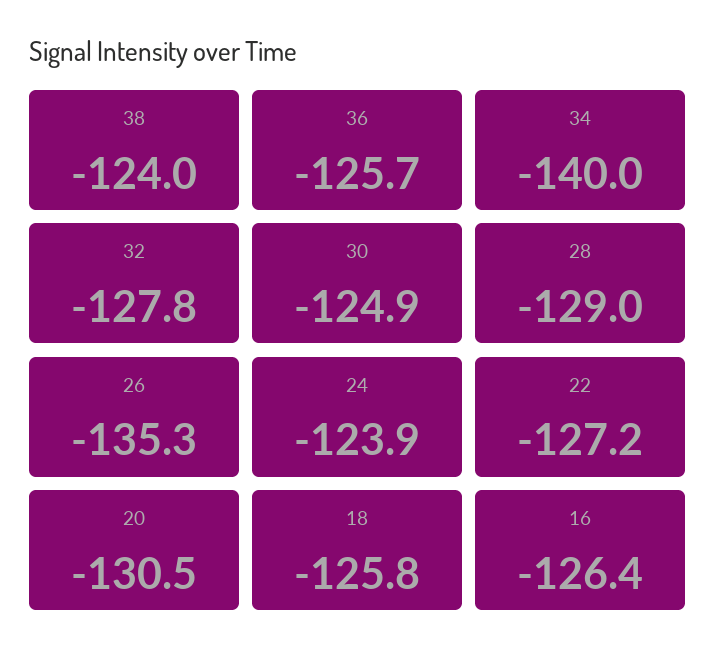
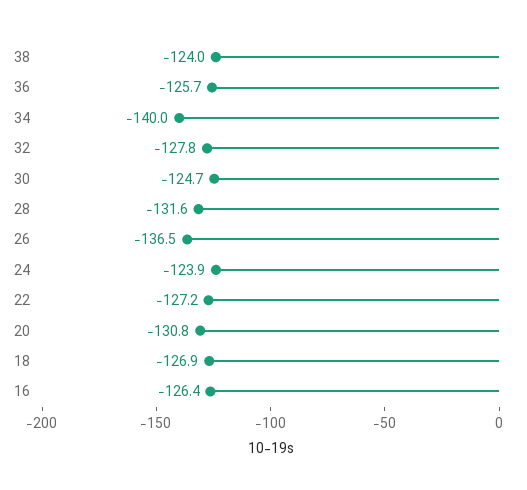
  {
    "38": -124,
    "36": -125.7,
    "34": -140,
    "32": -127.8,
-   "30": -124.9,
+   "30": -124.7,
-   "28": -129,
+   "28": -131.6,
-   "26": -135.3,
+   "26": -136.5,
    "24": -123.9,
    "22": -127.2,
-   "20": -130.5,
+   "20": -130.8,
-   "18": -125.8,
+   "18": -126.9,
    "16": -126.4
  }

